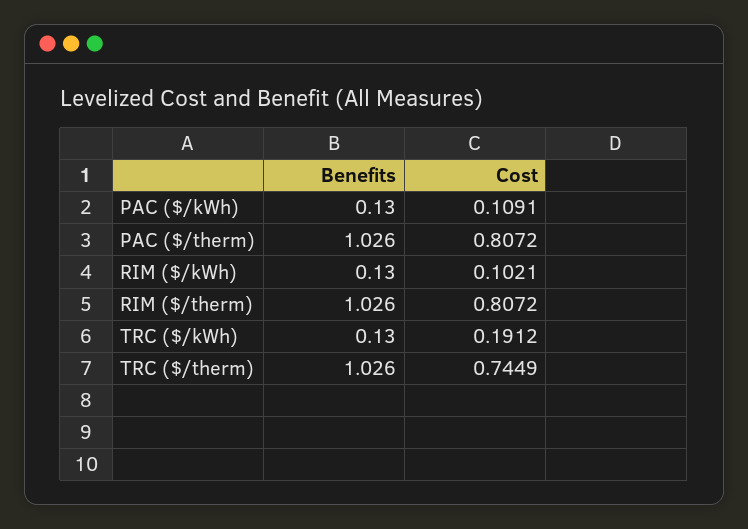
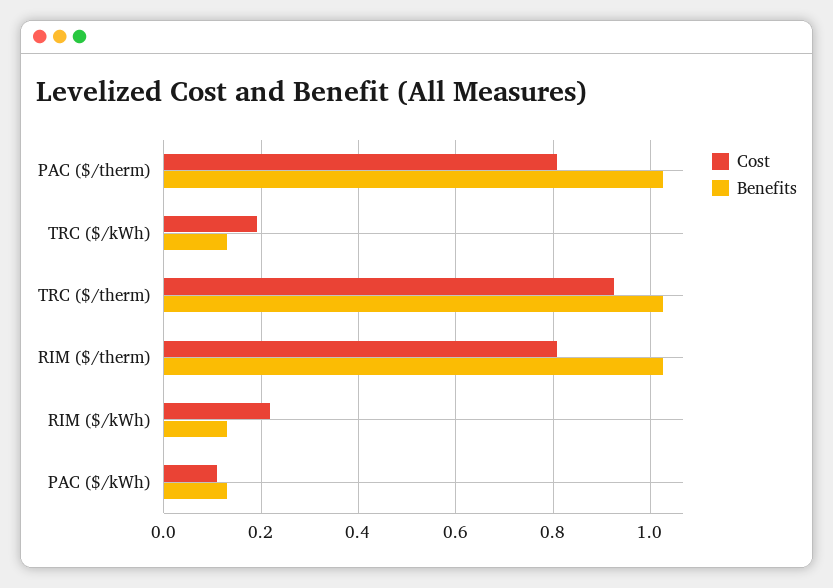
  {
    "Benefits": {
      "PAC ($/kWh)": 0.13,
      "PAC ($/therm)": 1.026,
      "RIM ($/kWh)": 0.13,
      "RIM ($/therm)": 1.026,
      "TRC ($/kWh)": 0.13,
      "TRC ($/therm)": 1.026
    },
    "Cost": {
      "PAC ($/kWh)": 0.1091,
      "PAC ($/therm)": 0.8072,
-     "RIM ($/kWh)": 0.1021,
+     "RIM ($/kWh)": 0.22,
      "RIM ($/therm)": 0.8072,
      "TRC ($/kWh)": 0.1912,
-     "TRC ($/therm)": 0.7449
+     "TRC ($/therm)": 0.92
    }
  }

